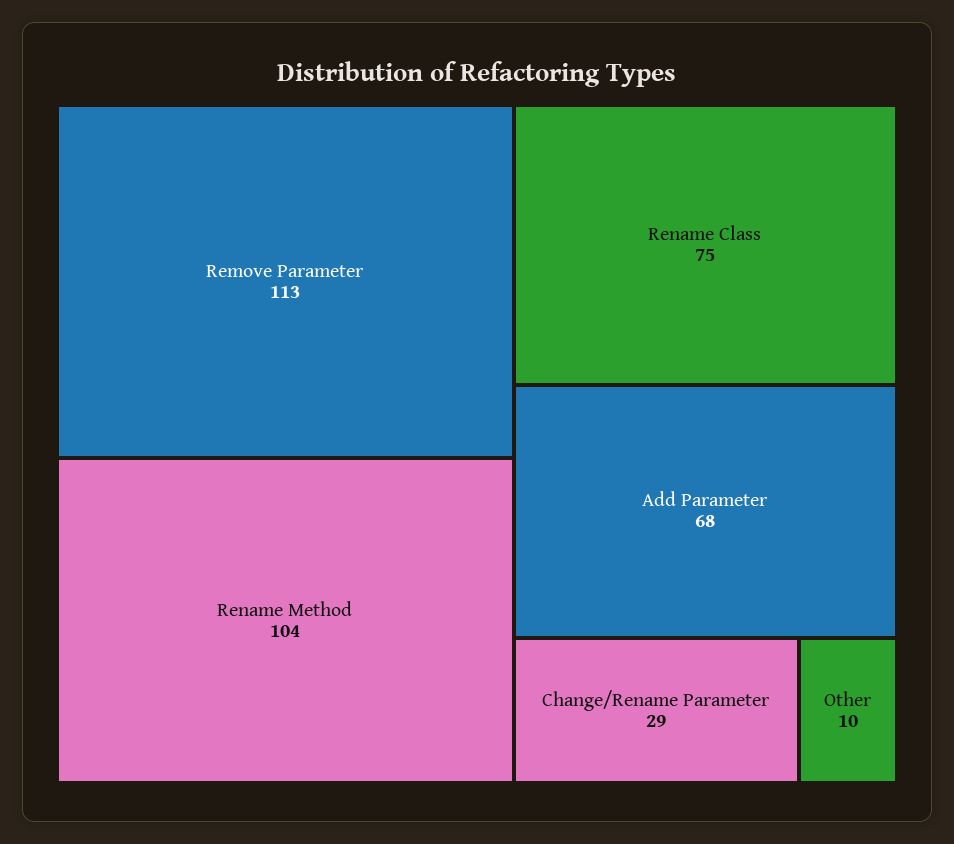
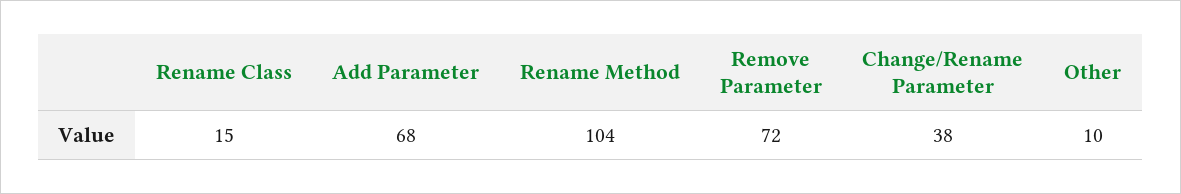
  {
-   "Remove Parameter": 113,
+   "Remove Parameter": 72,
    "Rename Method": 104,
-   "Rename Class": 75,
+   "Rename Class": 15,
    "Add Parameter": 68,
-   "Change/Rename Parameter": 29,
+   "Change/Rename Parameter": 38,
    "Other": 10
  }

